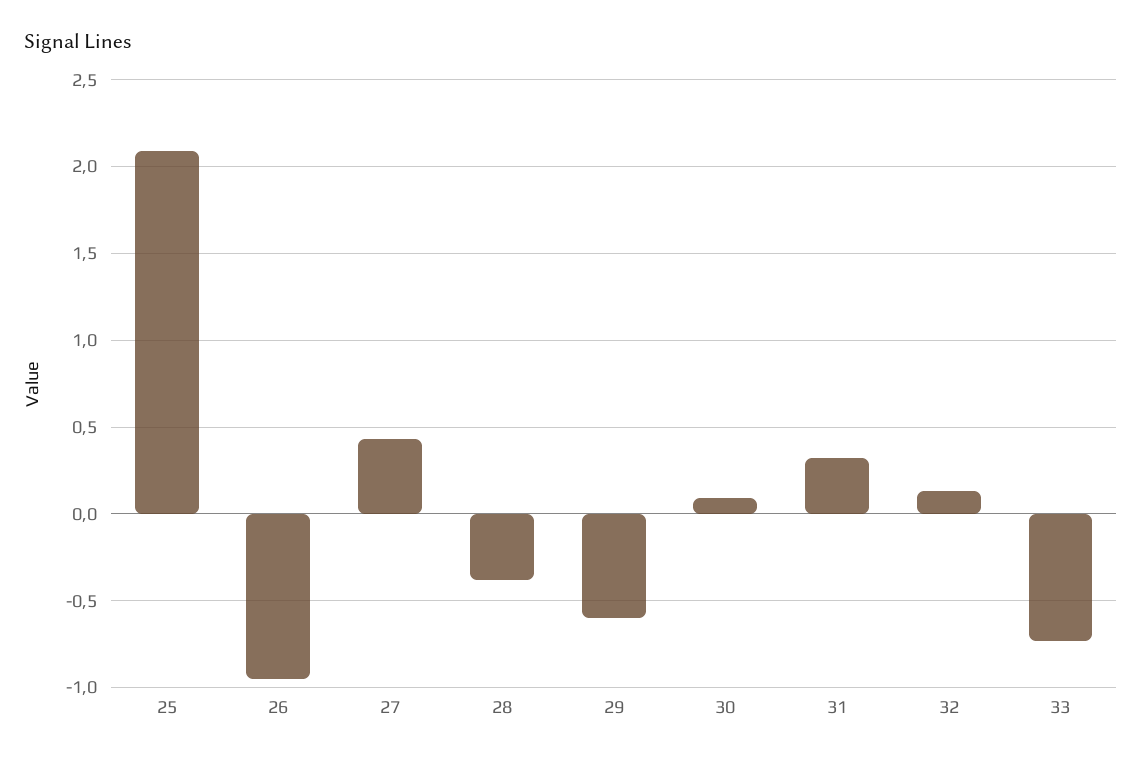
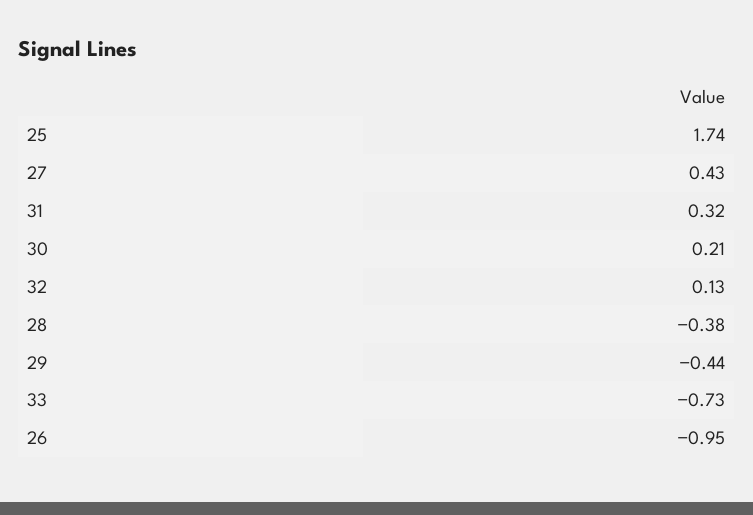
  {
-   "25": 2.1,
+   "25": 1.74,
    "26": -0.95,
    "27": 0.43,
    "28": -0.38,
-   "29": -0.6,
+   "29": -0.44,
-   "30": 0.1,
+   "30": 0.21,
    "31": 0.32,
    "32": 0.13,
    "33": -0.73
  }

